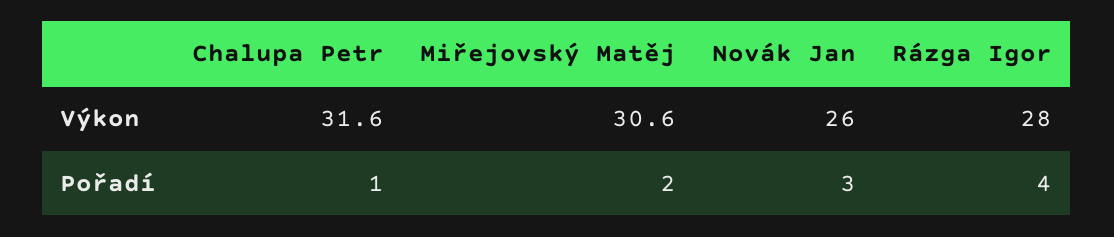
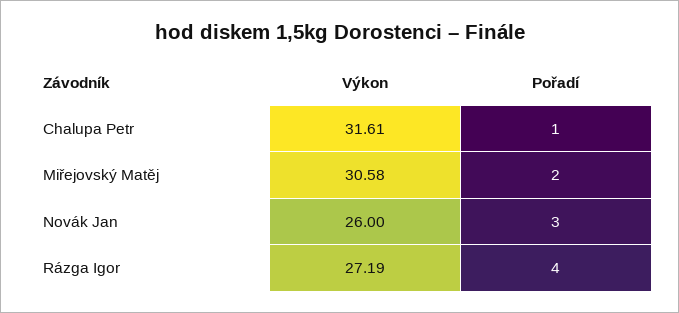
  {
    "Chalupa Petr": {
      "Výkon": 31.61,
      "Pořadí": 1
    },
    "Miřejovský Matěj": {
      "Výkon": 30.58,
      "Pořadí": 2
    },
    "Novák Jan": {
      "Výkon": 26,
      "Pořadí": 3
    },
    "Rázga Igor": {
-     "Výkon": 28,
+     "Výkon": 27.19,
      "Pořadí": 4
    }
  }

